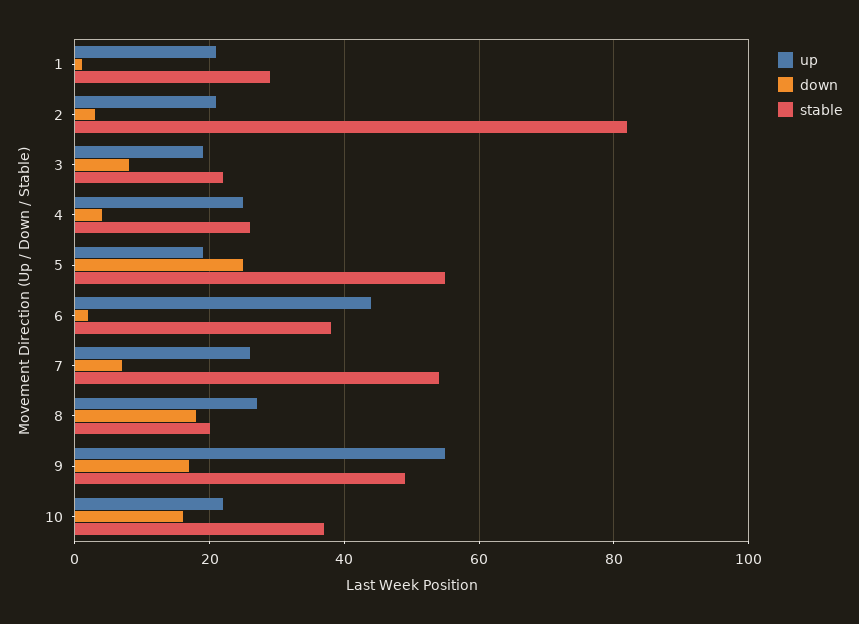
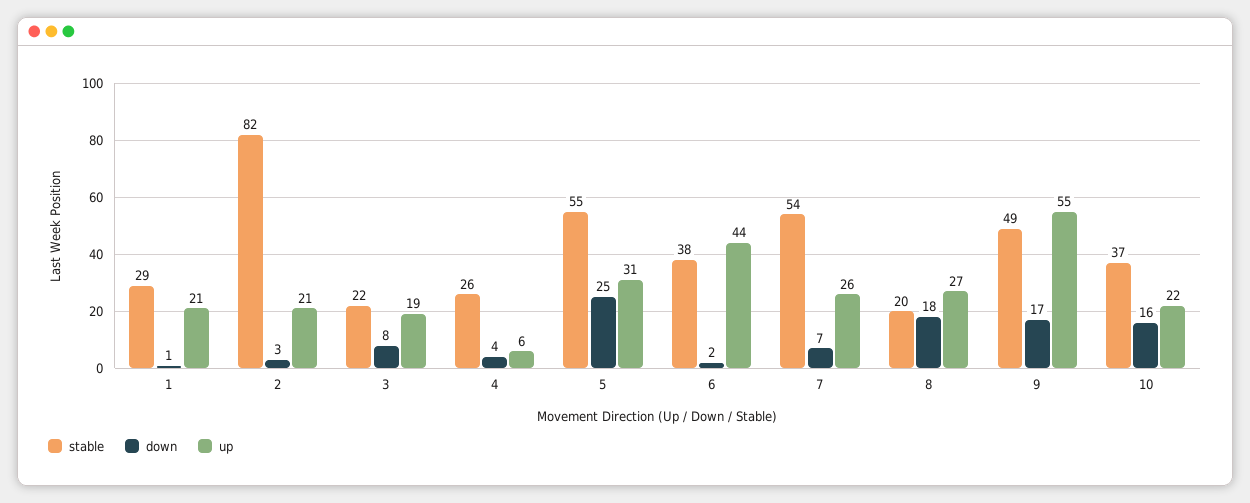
  {
    "up": {
      "1": 21,
      "2": 21,
      "3": 19,
-     "4": 25,
+     "4": 6,
-     "5": 20,
+     "5": 31,
      "6": 44,
      "7": 26,
      "8": 27,
      "9": 55,
      "10": 22
    },
    "down": {
      "1": 1,
      "2": 3,
      "3": 8,
      "4": 4,
      "5": 25,
      "6": 2,
      "7": 7,
      "8": 18,
      "9": 17,
      "10": 16
    },
    "stable": {
      "1": 29,
      "2": 82,
      "3": 22,
      "4": 26,
      "5": 55,
      "6": 38,
      "7": 54,
      "8": 20,
      "9": 49,
      "10": 37
    }
  }

